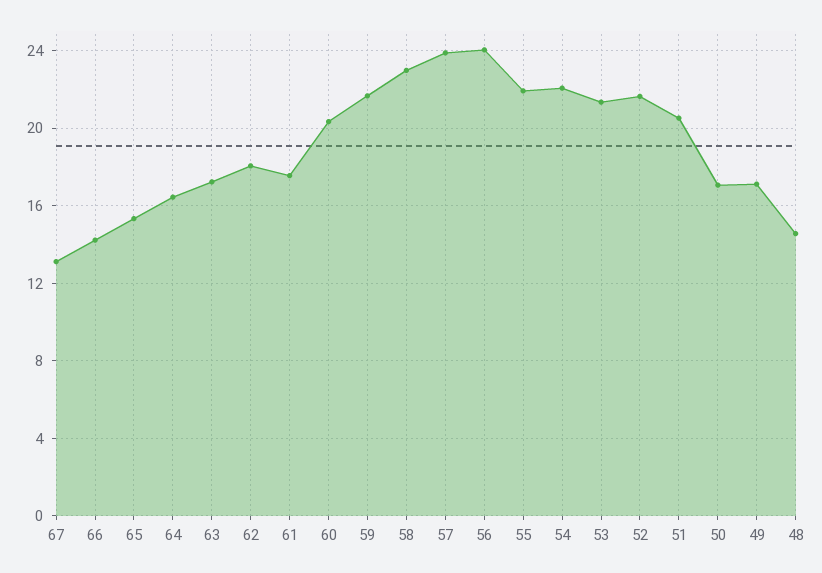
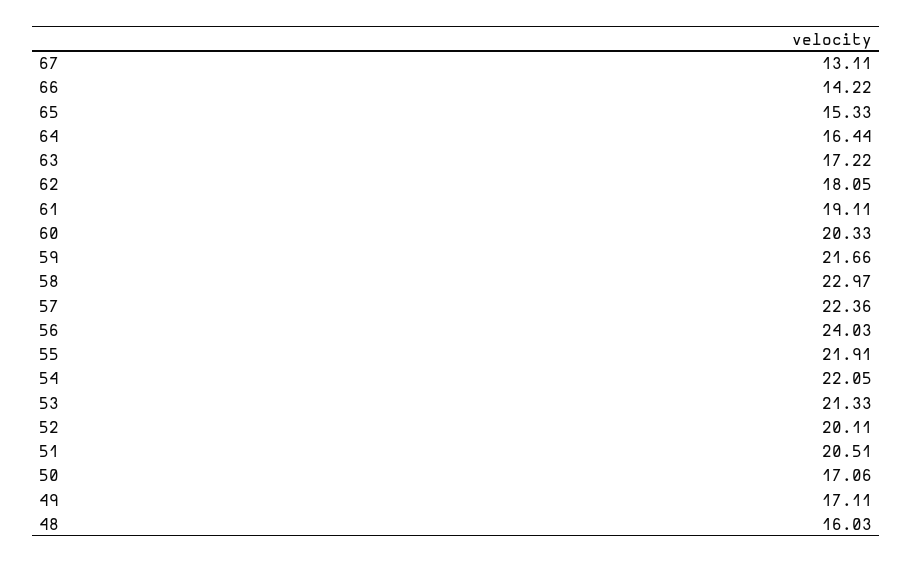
  {
    "67": 13.11,
    "66": 14.22,
    "65": 15.33,
    "64": 16.44,
    "63": 17.22,
    "62": 18.05,
-   "61": 17.5,
+   "61": 19.11,
    "60": 20.33,
    "59": 21.66,
    "58": 22.97,
-   "57": 24,
+   "57": 22.36,
    "56": 24.03,
    "55": 21.91,
    "54": 22.05,
    "53": 21.33,
-   "52": 21.5,
+   "52": 20.11,
    "51": 20.51,
    "50": 17.06,
    "49": 17.11,
-   "48": 14.5
+   "48": 16.03
  }

